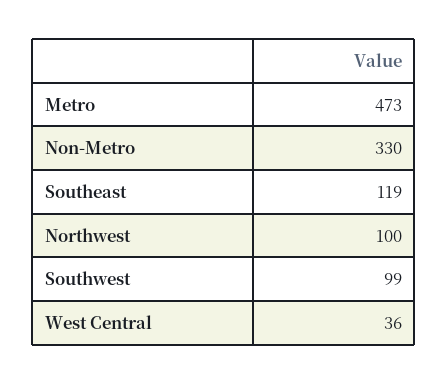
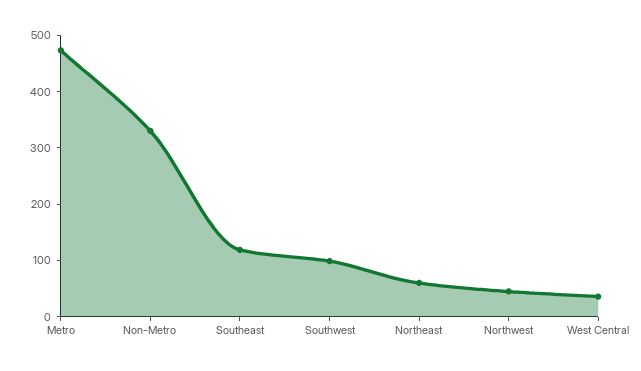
  {
    "Metro": 473,
    "Non-Metro": 330,
    "Southeast": 119,
-   "Northwest": 100,
+   "Northwest": 40,
    "Southwest": 99,
-   "West Central": 36
+   "West Central": 36,
+   "Northeast": 60
  }

